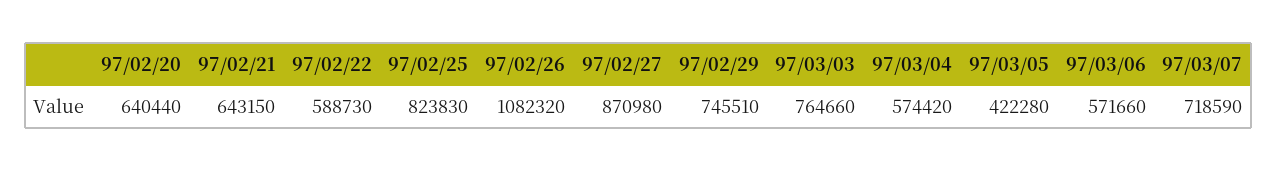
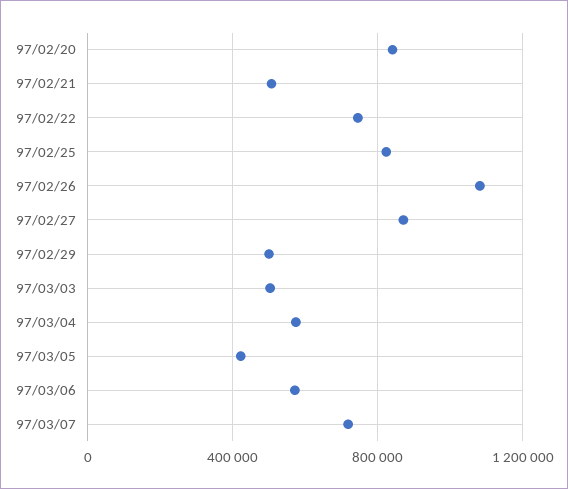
  {
-   "97/02/20": 640440,
+   "97/02/20": 850000,
-   "97/02/21": 643150,
+   "97/02/21": 500000,
-   "97/02/22": 588730,
+   "97/02/22": 750000,
    "97/02/25": 823830,
    "97/02/26": 1082320,
    "97/02/27": 870980,
-   "97/02/29": 745510,
+   "97/02/29": 500000,
-   "97/03/03": 764660,
+   "97/03/03": 500000,
    "97/03/04": 574420,
    "97/03/05": 422280,
    "97/03/06": 571660,
    "97/03/07": 718590
  }

